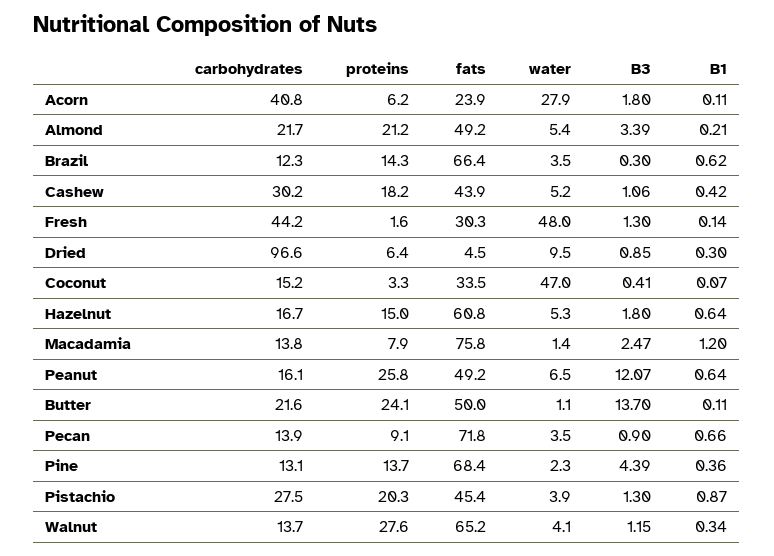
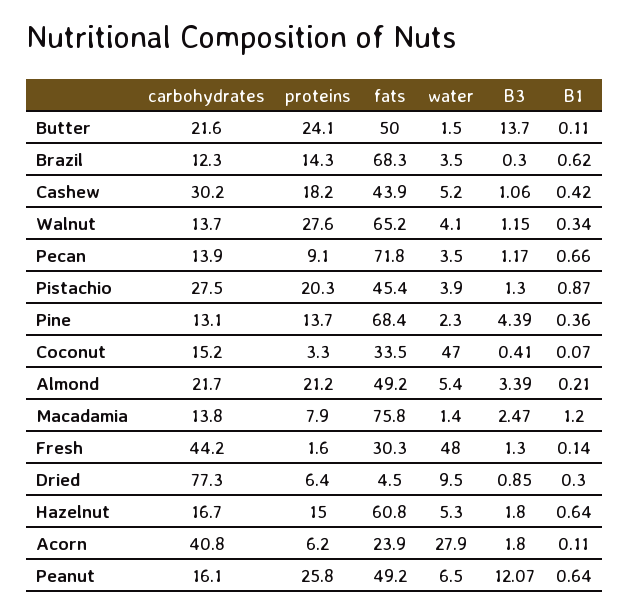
  {
    "carbohydrates": {
      "Acorn": 40.8,
      "Almond": 21.7,
      "Brazil": 12.3,
      "Cashew": 30.2,
      "Fresh": 44.2,
-     "Dried": 96.6,
+     "Dried": 77.3,
      "Coconut": 15.2,
      "Hazelnut": 16.7,
      "Macadamia": 13.8,
      "Peanut": 16.1,
      "Butter": 21.6,
      "Pecan": 13.9,
      "Pine": 13.1,
      "Pistachio": 27.5,
      "Walnut": 13.7
    },
    "proteins": {
      "Acorn": 6.2,
      "Almond": 21.2,
      "Brazil": 14.3,
      "Cashew": 18.2,
      "Fresh": 1.6,
      "Dried": 6.4,
      "Coconut": 3.3,
      "Hazelnut": 15,
      "Macadamia": 7.9,
      "Peanut": 25.8,
      "Butter": 24.1,
      "Pecan": 9.1,
      "Pine": 13.7,
      "Pistachio": 20.3,
      "Walnut": 27.6
    },
    "fats": {
      "Acorn": 23.9,
      "Almond": 49.2,
-     "Brazil": 66.4,
+     "Brazil": 68.3,
      "Cashew": 43.9,
      "Fresh": 30.3,
      "Dried": 4.5,
      "Coconut": 33.5,
      "Hazelnut": 60.8,
      "Macadamia": 75.8,
      "Peanut": 49.2,
      "Butter": 50,
      "Pecan": 71.8,
      "Pine": 68.4,
      "Pistachio": 45.4,
      "Walnut": 65.2
    },
    "water": {
      "Acorn": 27.9,
      "Almond": 5.4,
      "Brazil": 3.5,
      "Cashew": 5.2,
      "Fresh": 48,
      "Dried": 9.5,
      "Coconut": 47,
      "Hazelnut": 5.3,
      "Macadamia": 1.4,
      "Peanut": 6.5,
-     "Butter": 1.1,
+     "Butter": 1.5,
      "Pecan": 3.5,
      "Pine": 2.3,
      "Pistachio": 3.9,
      "Walnut": 4.1
    },
    "B3": {
      "Acorn": 1.8,
      "Almond": 3.39,
      "Brazil": 0.3,
      "Cashew": 1.06,
      "Fresh": 1.3,
      "Dried": 0.85,
      "Coconut": 0.41,
      "Hazelnut": 1.8,
      "Macadamia": 2.47,
      "Peanut": 12.07,
      "Butter": 13.7,
-     "Pecan": 0.9,
+     "Pecan": 1.17,
      "Pine": 4.39,
      "Pistachio": 1.3,
      "Walnut": 1.15
    },
    "B1": {
      "Acorn": 0.11,
      "Almond": 0.21,
      "Brazil": 0.62,
      "Cashew": 0.42,
      "Fresh": 0.14,
      "Dried": 0.3,
      "Coconut": 0.07,
      "Hazelnut": 0.64,
      "Macadamia": 1.2,
      "Peanut": 0.64,
      "Butter": 0.11,
      "Pecan": 0.66,
      "Pine": 0.36,
      "Pistachio": 0.87,
      "Walnut": 0.34
    }
  }

